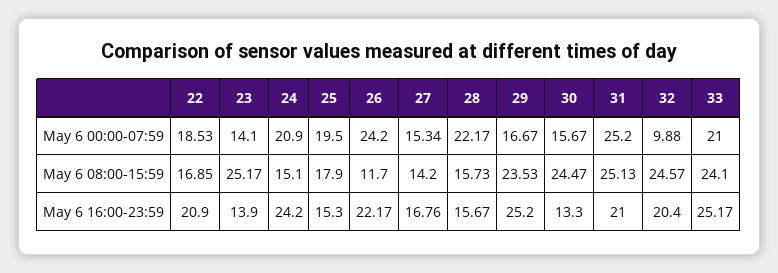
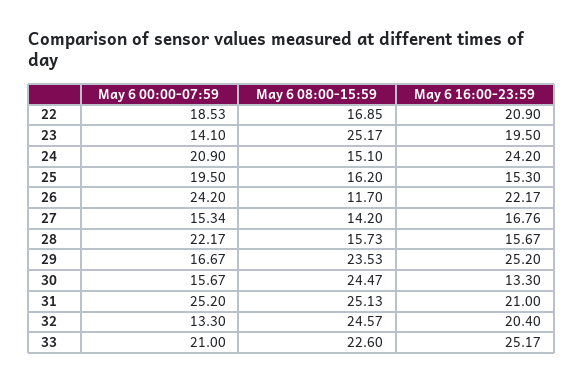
  {
    "22": {
      "May 6 00:00-07:59": 18.53,
      "May 6 08:00-15:59": 16.85,
      "May 6 16:00-23:59": 20.9
    },
    "23": {
      "May 6 00:00-07:59": 14.1,
      "May 6 08:00-15:59": 25.17,
-     "May 6 16:00-23:59": 13.9
+     "May 6 16:00-23:59": 19.5
    },
    "24": {
      "May 6 00:00-07:59": 20.9,
      "May 6 08:00-15:59": 15.1,
      "May 6 16:00-23:59": 24.2
    },
    "25": {
      "May 6 00:00-07:59": 19.5,
-     "May 6 08:00-15:59": 17.9,
+     "May 6 08:00-15:59": 16.2,
      "May 6 16:00-23:59": 15.3
    },
    "26": {
      "May 6 00:00-07:59": 24.2,
      "May 6 08:00-15:59": 11.7,
      "May 6 16:00-23:59": 22.17
    },
    "27": {
      "May 6 00:00-07:59": 15.34,
      "May 6 08:00-15:59": 14.2,
      "May 6 16:00-23:59": 16.76
    },
    "28": {
      "May 6 00:00-07:59": 22.17,
      "May 6 08:00-15:59": 15.73,
      "May 6 16:00-23:59": 15.67
    },
    "29": {
      "May 6 00:00-07:59": 16.67,
      "May 6 08:00-15:59": 23.53,
      "May 6 16:00-23:59": 25.2
    },
    "30": {
      "May 6 00:00-07:59": 15.67,
      "May 6 08:00-15:59": 24.47,
      "May 6 16:00-23:59": 13.3
    },
    "31": {
      "May 6 00:00-07:59": 25.2,
      "May 6 08:00-15:59": 25.13,
      "May 6 16:00-23:59": 21
    },
    "32": {
-     "May 6 00:00-07:59": 9.88,
+     "May 6 00:00-07:59": 13.3,
      "May 6 08:00-15:59": 24.57,
      "May 6 16:00-23:59": 20.4
    },
    "33": {
      "May 6 00:00-07:59": 21,
-     "May 6 08:00-15:59": 24.1,
+     "May 6 08:00-15:59": 22.6,
      "May 6 16:00-23:59": 25.17
    }
  }

